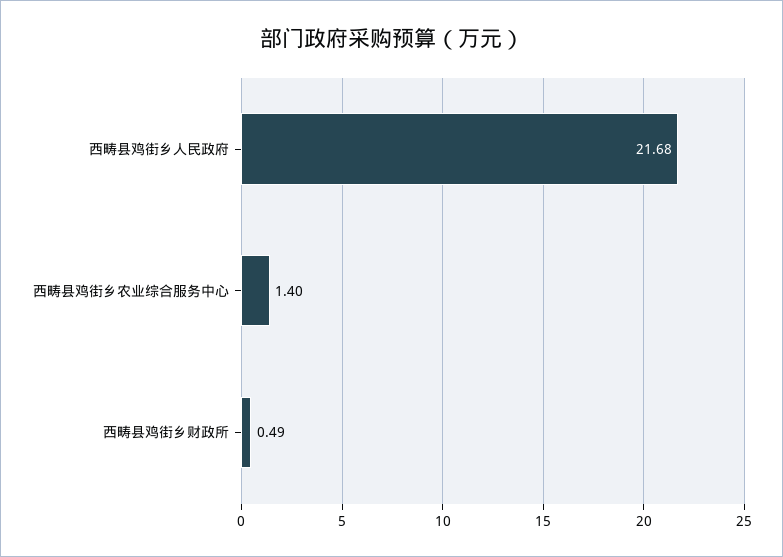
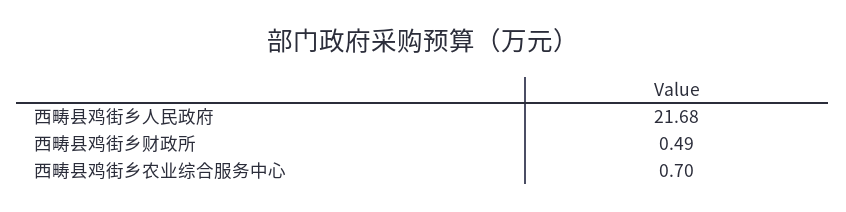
  {
    "西畴县鸡街乡人民政府": 21.68,
-   "西畴县鸡街乡农业综合服务中心": 1.4,
+   "西畴县鸡街乡农业综合服务中心": 0.7,
    "西畴县鸡街乡财政所": 0.49
  }

